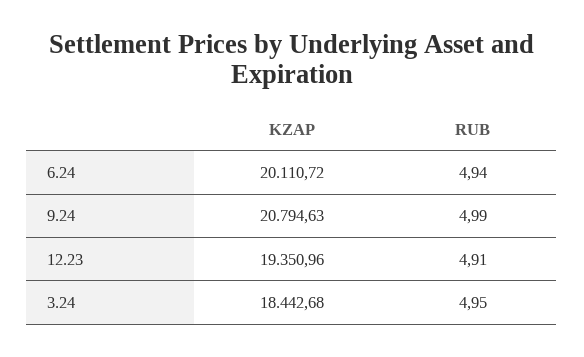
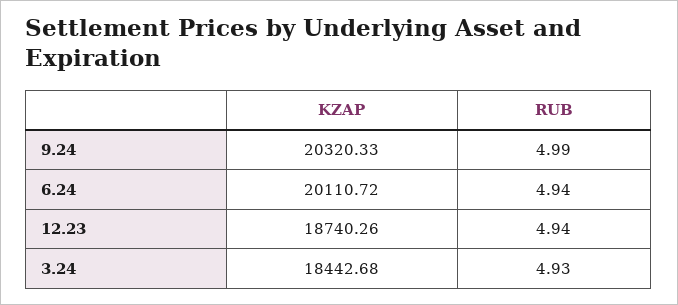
  {
    "KZAP": {
      "6.24": 20110.72,
-     "9.24": 20794.63,
+     "9.24": 20320.33,
-     "12.23": 19350.96,
+     "12.23": 18740.26,
      "3.24": 18442.68
    },
    "RUB": {
      "6.24": 4.94,
      "9.24": 4.99,
-     "12.23": 4.91,
+     "12.23": 4.94,
-     "3.24": 4.95
+     "3.24": 4.93
    }
  }

